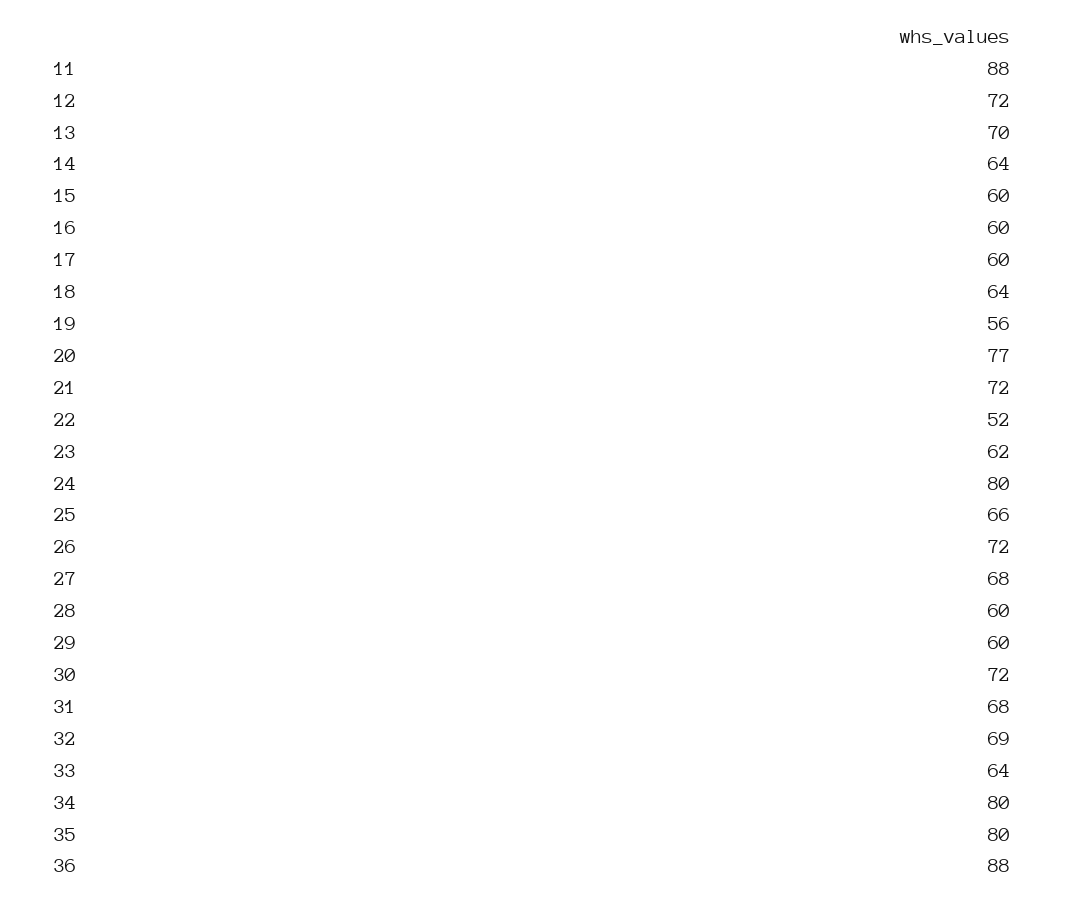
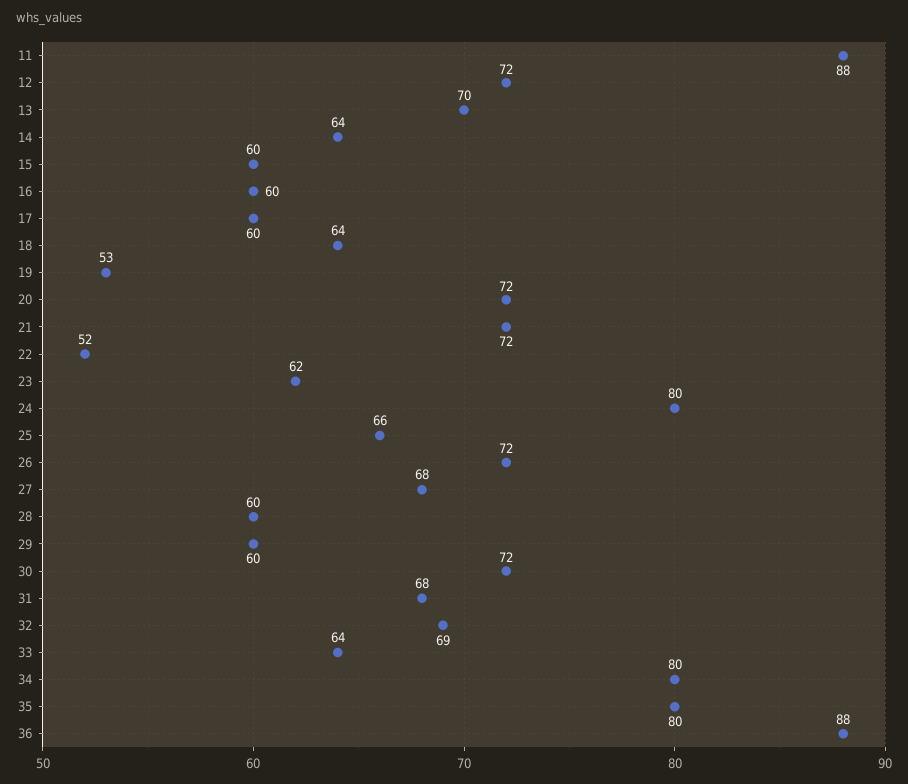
  {
    "11": 88,
    "12": 72,
    "13": 70,
    "14": 64,
    "15": 60,
    "16": 60,
    "17": 60,
    "18": 64,
-   "19": 56,
+   "19": 53,
-   "20": 77,
+   "20": 72,
    "21": 72,
    "22": 52,
    "23": 62,
    "24": 80,
    "25": 66,
    "26": 72,
    "27": 68,
    "28": 60,
    "29": 60,
    "30": 72,
    "31": 68,
    "32": 69,
    "33": 64,
    "34": 80,
    "35": 80,
    "36": 88
  }

